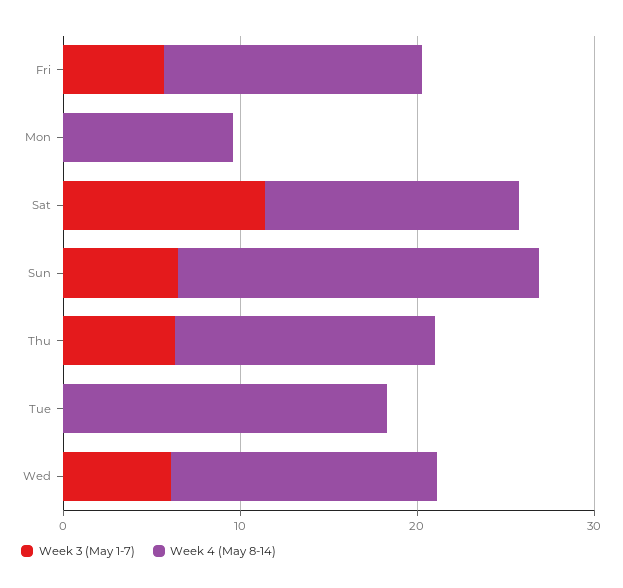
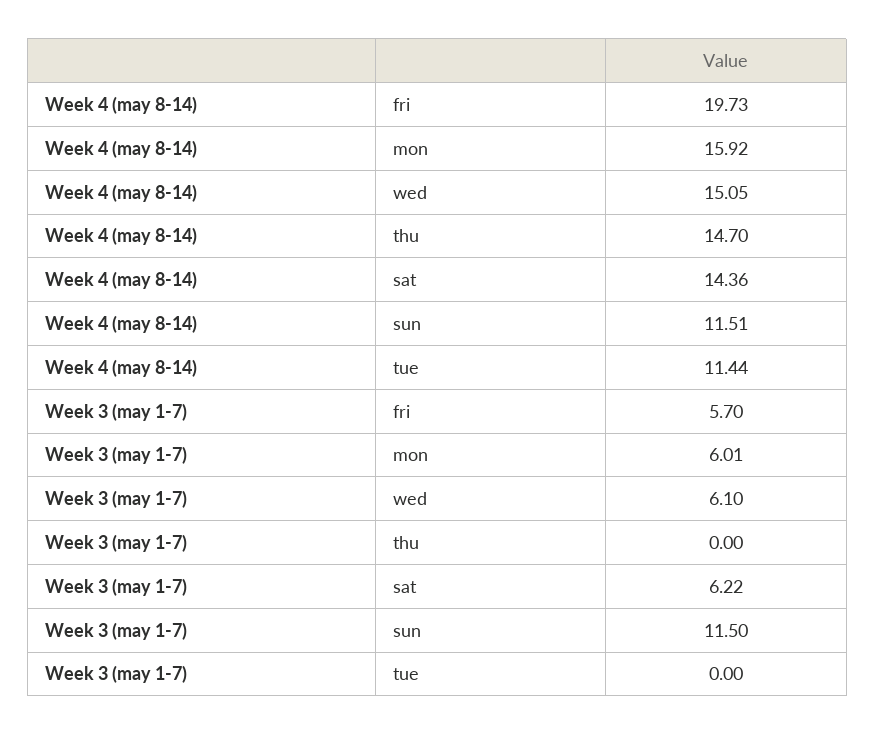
  {
    "Week 3 (May 1-7)": {
      "Fri": 5.7,
-     "Mon": 0,
+     "Mon": 6.01,
-     "Sat": 12,
+     "Sat": 6.22,
-     "Sun": 6,
+     "Sun": 11.5,
-     "Thu": 6,
+     "Thu": 0,
      "Tue": 0,
      "Wed": 6.1
    },
    "Week 4 (May 8-14)": {
-     "Fri": 14,
+     "Fri": 19.73,
-     "Mon": 10,
+     "Mon": 15.92,
      "Sat": 14.36,
-     "Sun": 20,
+     "Sun": 11.51,
      "Thu": 14.7,
-     "Tue": 18,
+     "Tue": 11.44,
      "Wed": 15.05
    }
  }

